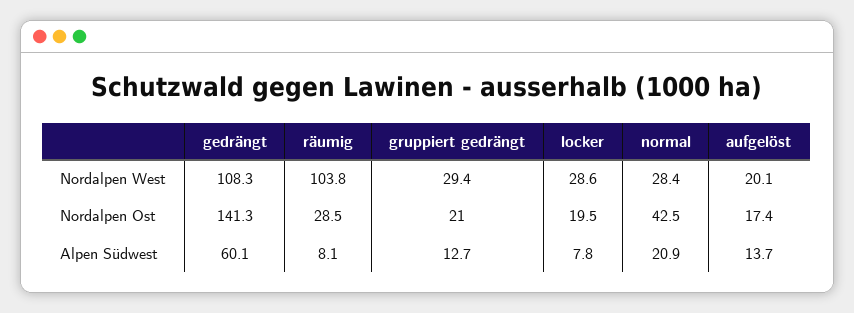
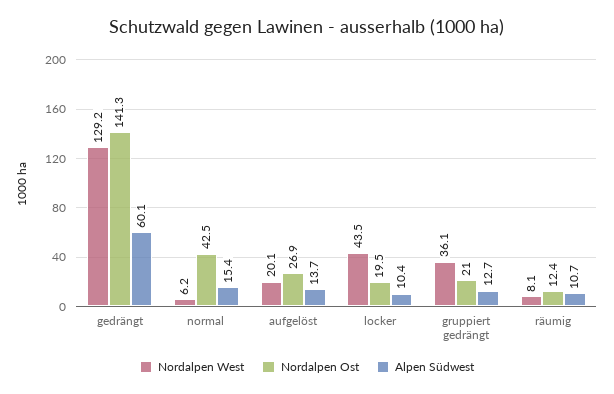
  {
    "Nordalpen West": {
-     "gedrängt": 108.3,
+     "gedrängt": 129.2,
-     "räumig": 103.8,
+     "räumig": 8.1,
-     "gruppiert gedrängt": 29.4,
+     "gruppiert gedrängt": 36.1,
-     "locker": 28.6,
+     "locker": 43.5,
-     "normal": 28.4,
+     "normal": 6.2,
      "aufgelöst": 20.1
    },
    "Nordalpen Ost": {
      "gedrängt": 141.3,
-     "räumig": 28.5,
+     "räumig": 12.4,
      "gruppiert gedrängt": 21,
      "locker": 19.5,
      "normal": 42.5,
-     "aufgelöst": 17.4
+     "aufgelöst": 26.9
    },
    "Alpen Südwest": {
      "gedrängt": 60.1,
-     "räumig": 8.1,
+     "räumig": 10.7,
      "gruppiert gedrängt": 12.7,
-     "locker": 7.8,
+     "locker": 10.4,
-     "normal": 20.9,
+     "normal": 15.4,
      "aufgelöst": 13.7
    }
  }

